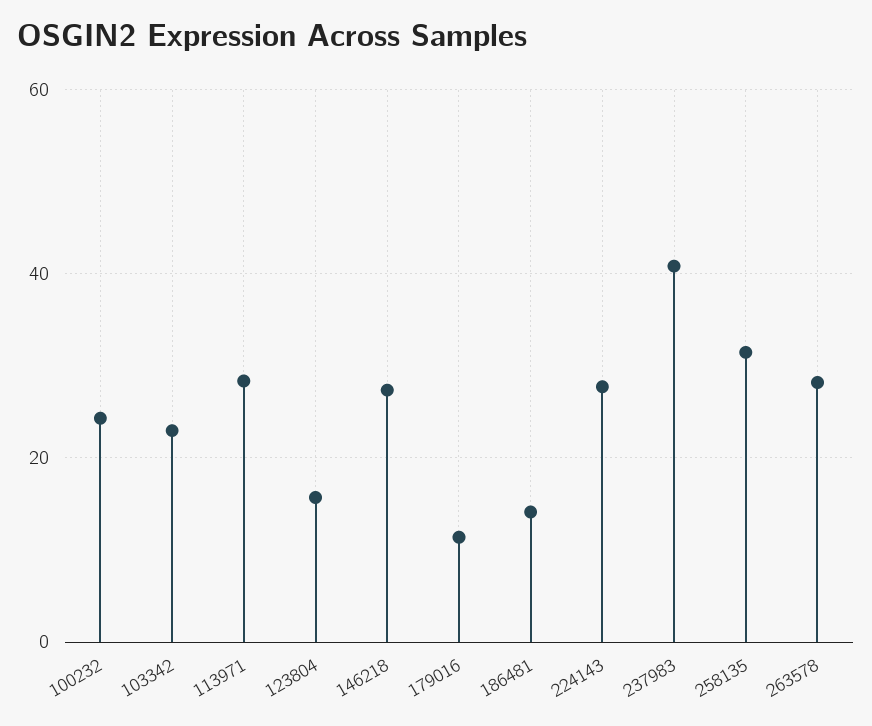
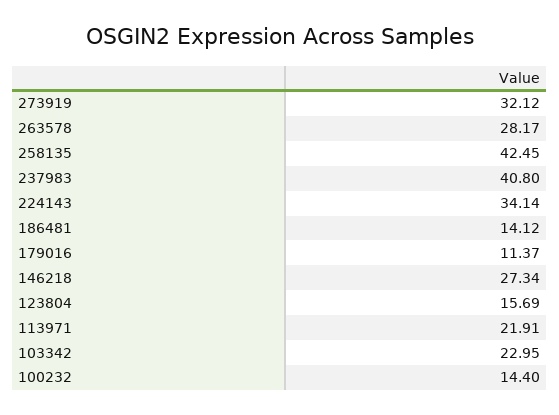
  {
-   "100232": 24,
+   "100232": 14.4,
    "103342": 22.95,
-   "113971": 28,
+   "113971": 21.91,
    "123804": 15.69,
    "146218": 27.34,
    "179016": 11.37,
    "186481": 14.12,
-   "224143": 28,
+   "224143": 34.14,
    "237983": 40.8,
-   "258135": 32,
+   "258135": 42.45,
-   "263578": 28.17
+   "263578": 28.17,
+   "273919": 32.12
  }

